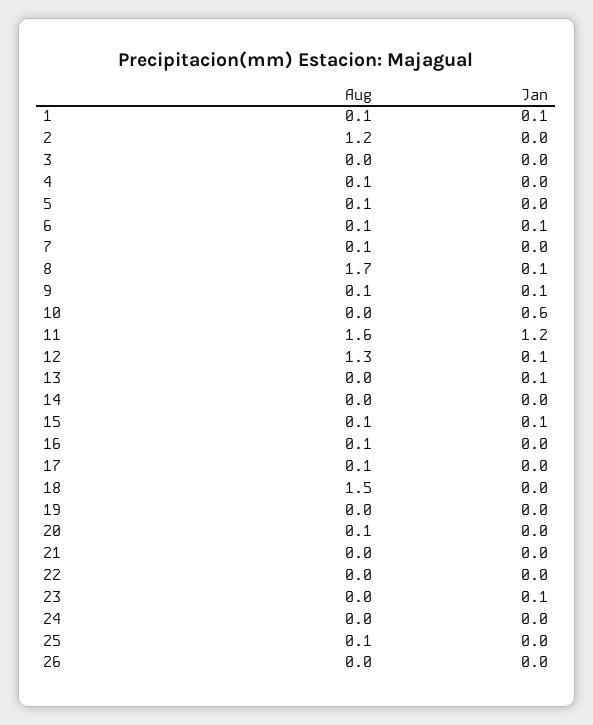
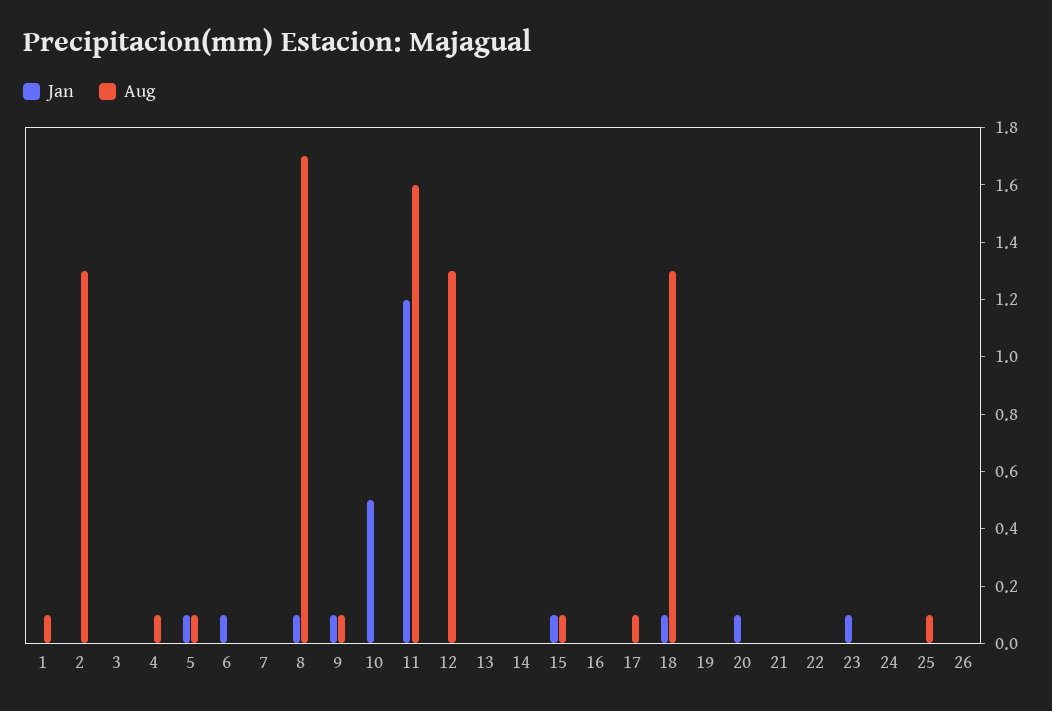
  {
    "Aug": {
      "1": 0.1,
-     "2": 1.2,
+     "2": 1.3,
      "3": 0,
      "4": 0.1,
      "5": 0.1,
-     "6": 0.1,
+     "6": 0,
-     "7": 0.1,
+     "7": 0,
      "8": 1.7,
      "9": 0.1,
      "10": 0,
      "11": 1.6,
      "12": 1.3,
      "13": 0,
      "14": 0,
      "15": 0.1,
-     "16": 0.1,
+     "16": 0,
      "17": 0.1,
-     "18": 1.5,
+     "18": 1.3,
      "19": 0,
-     "20": 0.1,
+     "20": 0,
      "21": 0,
      "22": 0,
      "23": 0,
      "24": 0,
      "25": 0.1,
      "26": 0
    },
    "Jan": {
-     "1": 0.1,
+     "1": 0,
      "2": 0,
      "3": 0,
      "4": 0,
-     "5": 0,
+     "5": 0.1,
      "6": 0.1,
      "7": 0,
      "8": 0.1,
      "9": 0.1,
-     "10": 0.6,
+     "10": 0.5,
      "11": 1.2,
-     "12": 0.1,
+     "12": 0,
-     "13": 0.1,
+     "13": 0,
      "14": 0,
      "15": 0.1,
      "16": 0,
      "17": 0,
-     "18": 0,
+     "18": 0.1,
      "19": 0,
-     "20": 0,
+     "20": 0.1,
      "21": 0,
      "22": 0,
      "23": 0.1,
      "24": 0,
      "25": 0,
      "26": 0
    }
  }

